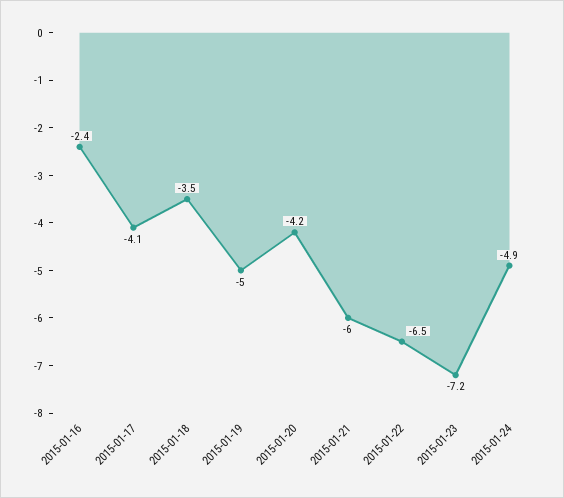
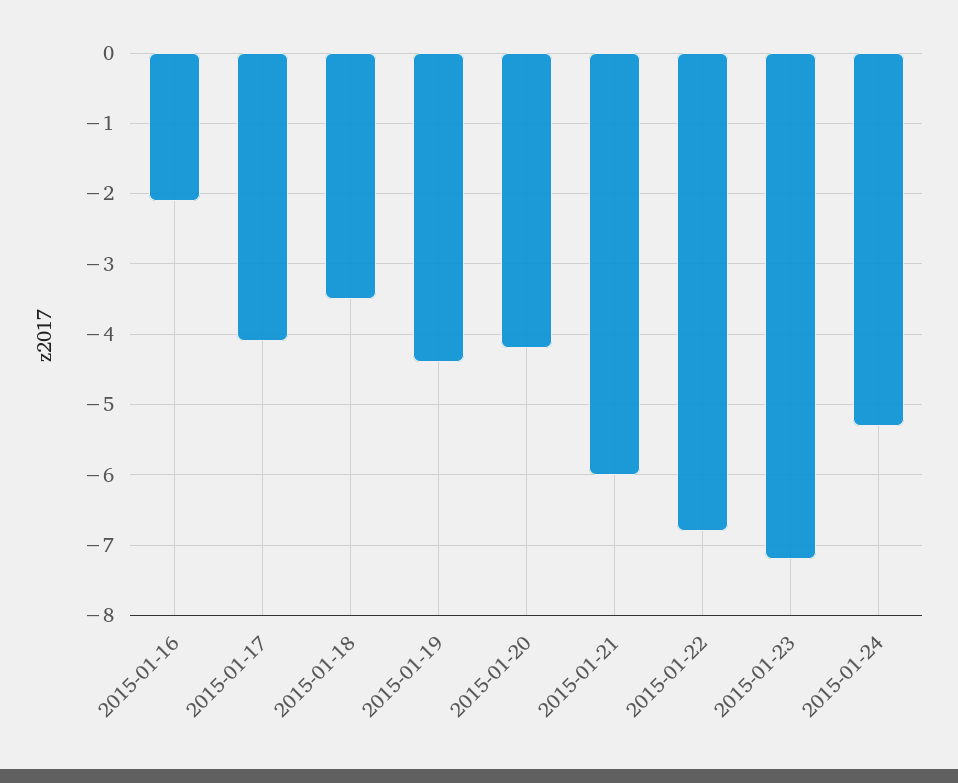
  {
-   "2015-01-16": -2.4,
+   "2015-01-16": -2.1,
    "2015-01-17": -4.1,
    "2015-01-18": -3.5,
-   "2015-01-19": -5,
+   "2015-01-19": -4.4,
    "2015-01-20": -4.2,
    "2015-01-21": -6,
-   "2015-01-22": -6.5,
+   "2015-01-22": -6.8,
    "2015-01-23": -7.2,
-   "2015-01-24": -4.9
+   "2015-01-24": -5.3
  }

